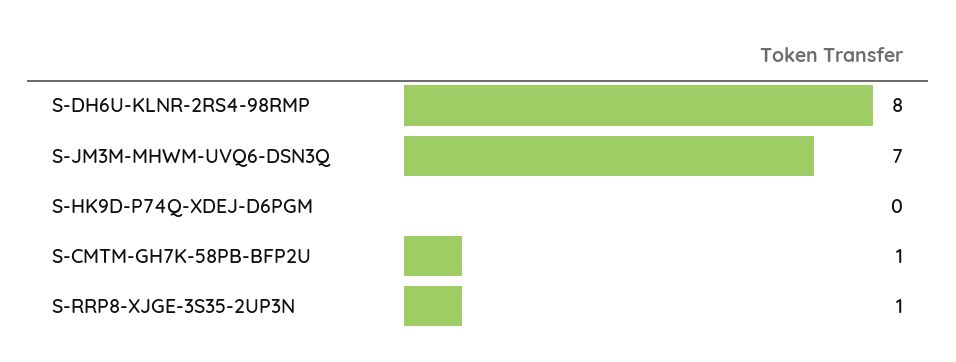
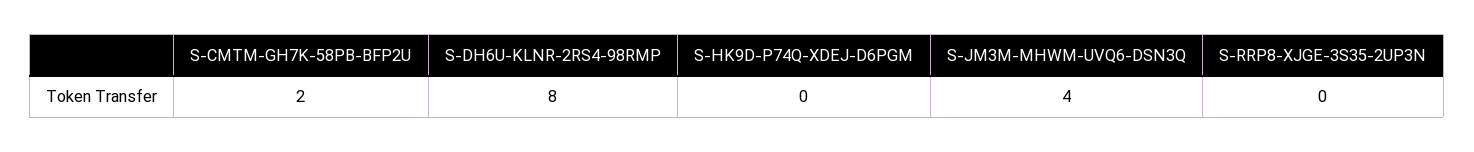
  {
    "S-DH6U-KLNR-2RS4-98RMP": 8,
-   "S-JM3M-MHWM-UVQ6-DSN3Q": 7,
+   "S-JM3M-MHWM-UVQ6-DSN3Q": 4,
    "S-HK9D-P74Q-XDEJ-D6PGM": 0,
-   "S-CMTM-GH7K-58PB-BFP2U": 1,
+   "S-CMTM-GH7K-58PB-BFP2U": 2,
-   "S-RRP8-XJGE-3S35-2UP3N": 1
+   "S-RRP8-XJGE-3S35-2UP3N": 0
  }

